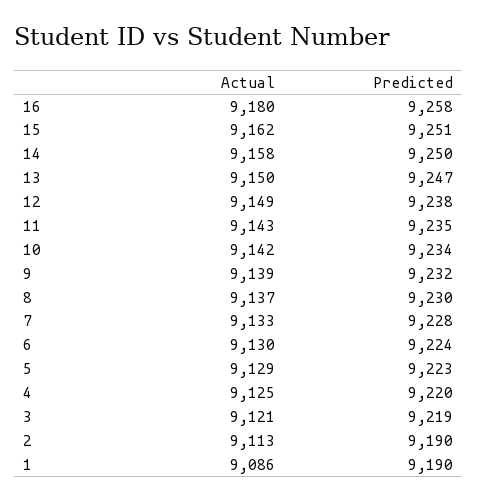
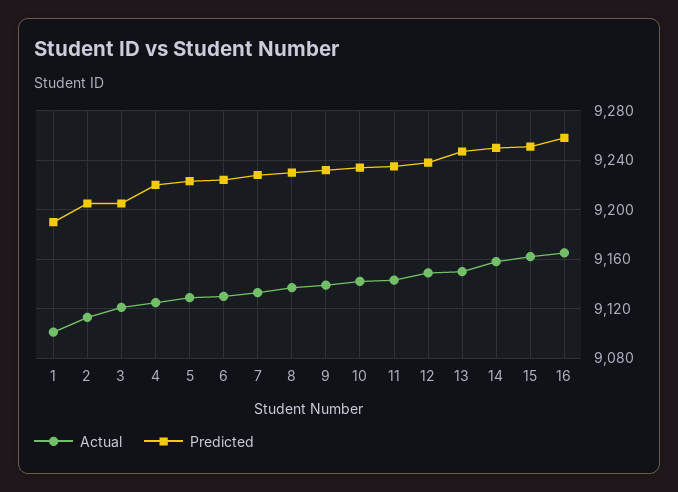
  {
    "Actual": {
-     "16": 9180,
+     "16": 9165,
      "15": 9162,
      "14": 9158,
      "13": 9150,
      "12": 9149,
      "11": 9143,
      "10": 9142,
      "9": 9139,
      "8": 9137,
      "7": 9133,
      "6": 9130,
      "5": 9129,
      "4": 9125,
      "3": 9121,
      "2": 9113,
-     "1": 9086
+     "1": 9100
    },
    "Predicted": {
      "16": 9258,
      "15": 9251,
      "14": 9250,
      "13": 9247,
      "12": 9238,
      "11": 9235,
      "10": 9234,
      "9": 9232,
      "8": 9230,
      "7": 9228,
      "6": 9224,
      "5": 9223,
      "4": 9220,
-     "3": 9219,
+     "3": 9205,
-     "2": 9190,
+     "2": 9205,
      "1": 9190
    }
  }

